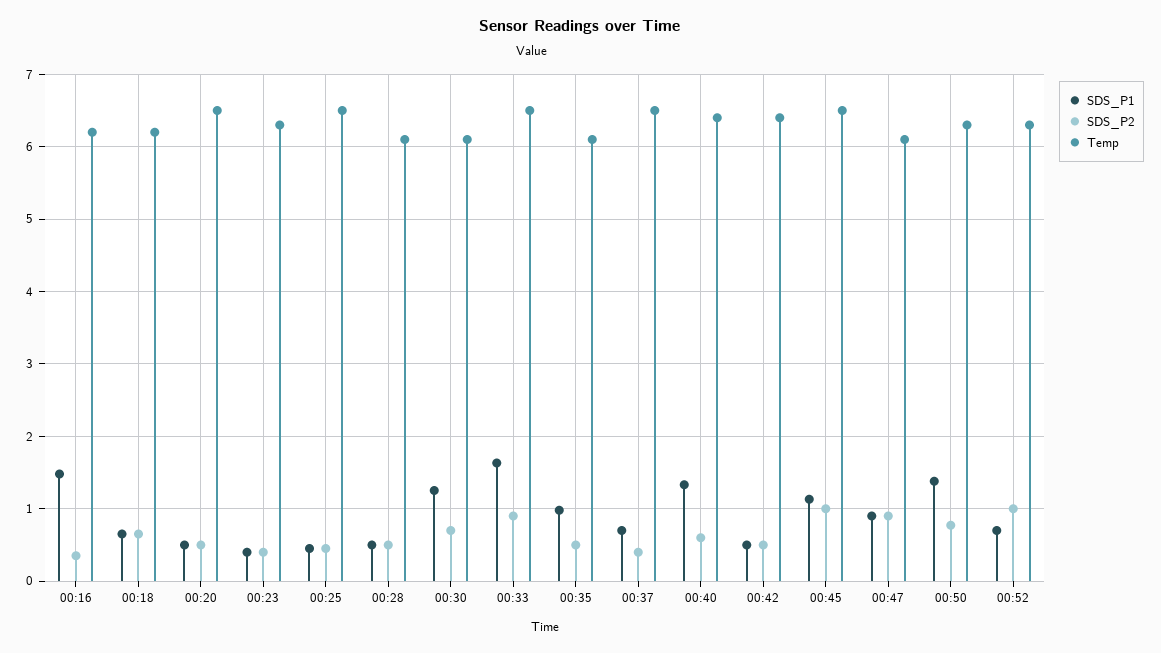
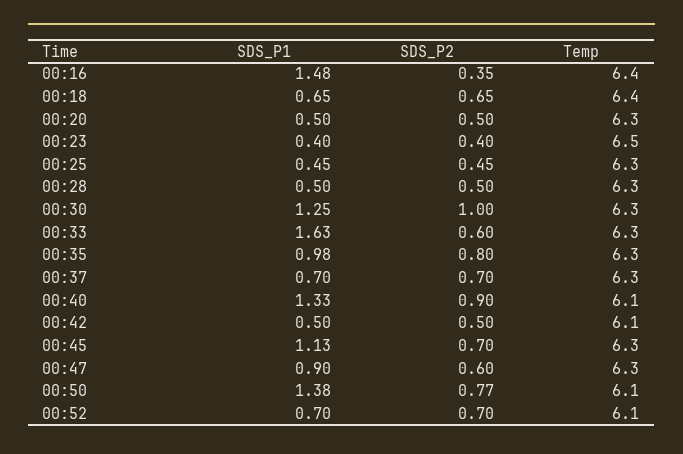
  {
    "SDS_P1": {
      "00:16": 1.48,
      "00:18": 0.65,
      "00:20": 0.5,
      "00:23": 0.4,
      "00:25": 0.45,
      "00:28": 0.5,
      "00:30": 1.25,
      "00:33": 1.63,
      "00:35": 0.98,
      "00:37": 0.7,
      "00:40": 1.33,
      "00:42": 0.5,
      "00:45": 1.13,
      "00:47": 0.9,
      "00:50": 1.38,
      "00:52": 0.7
    },
    "SDS_P2": {
      "00:16": 0.35,
      "00:18": 0.65,
      "00:20": 0.5,
      "00:23": 0.4,
      "00:25": 0.45,
      "00:28": 0.5,
-     "00:30": 0.7,
+     "00:30": 1,
-     "00:33": 0.9,
+     "00:33": 0.6,
-     "00:35": 0.5,
+     "00:35": 0.8,
-     "00:37": 0.4,
+     "00:37": 0.7,
-     "00:40": 0.6,
+     "00:40": 0.9,
      "00:42": 0.5,
-     "00:45": 1,
+     "00:45": 0.7,
-     "00:47": 0.9,
+     "00:47": 0.6,
      "00:50": 0.77,
-     "00:52": 1
+     "00:52": 0.7
    },
    "Temp": {
-     "00:16": 6.2,
+     "00:16": 6.4,
-     "00:18": 6.2,
+     "00:18": 6.4,
-     "00:20": 6.5,
+     "00:20": 6.3,
-     "00:23": 6.3,
+     "00:23": 6.5,
-     "00:25": 6.5,
+     "00:25": 6.3,
-     "00:28": 6.1,
+     "00:28": 6.3,
-     "00:30": 6.1,
+     "00:30": 6.3,
-     "00:33": 6.5,
+     "00:33": 6.3,
-     "00:35": 6.1,
+     "00:35": 6.3,
-     "00:37": 6.5,
+     "00:37": 6.3,
-     "00:40": 6.4,
+     "00:40": 6.1,
-     "00:42": 6.4,
+     "00:42": 6.1,
-     "00:45": 6.5,
+     "00:45": 6.3,
-     "00:47": 6.1,
+     "00:47": 6.3,
-     "00:50": 6.3,
+     "00:50": 6.1,
-     "00:52": 6.3
+     "00:52": 6.1
    }
  }

